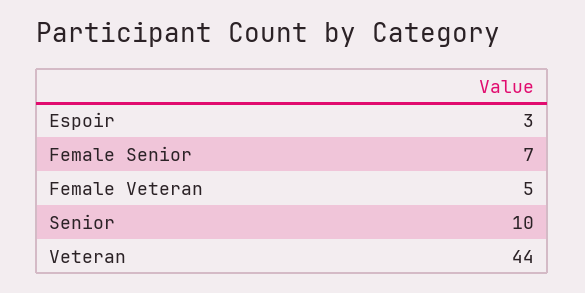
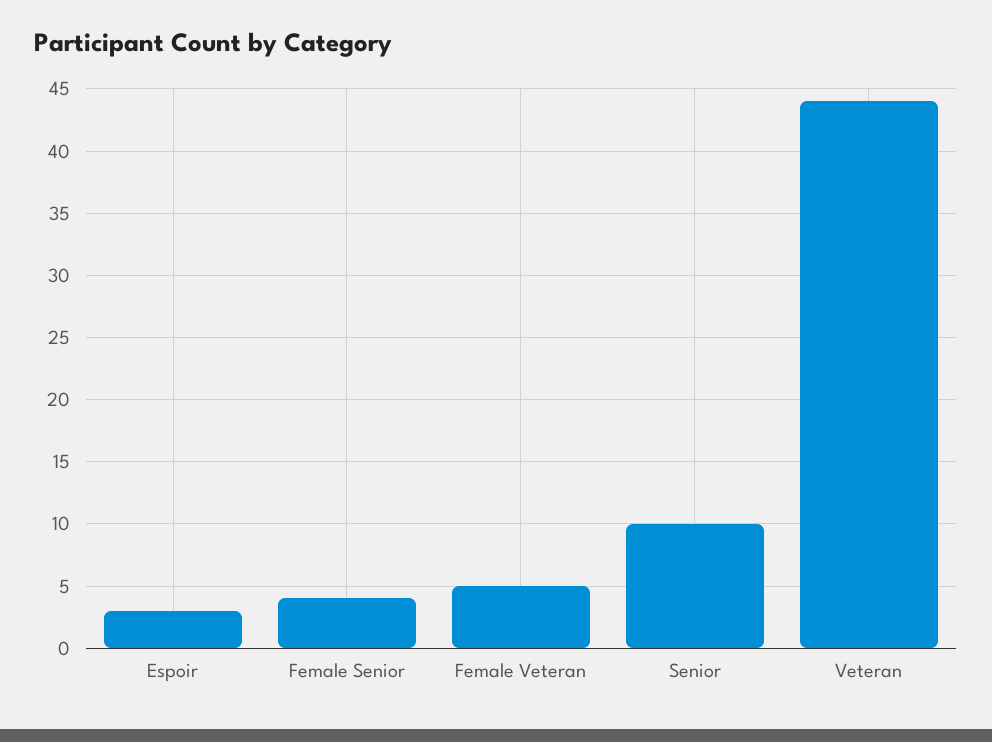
  {
    "Espoir": 3,
-   "Female Senior": 7,
+   "Female Senior": 4,
    "Female Veteran": 5,
    "Senior": 10,
    "Veteran": 44
  }

